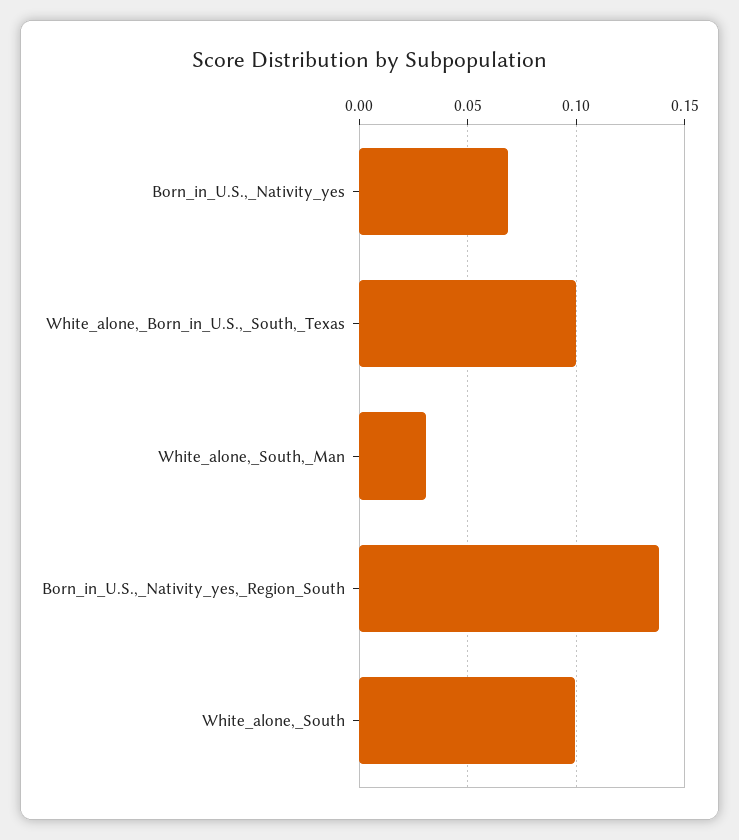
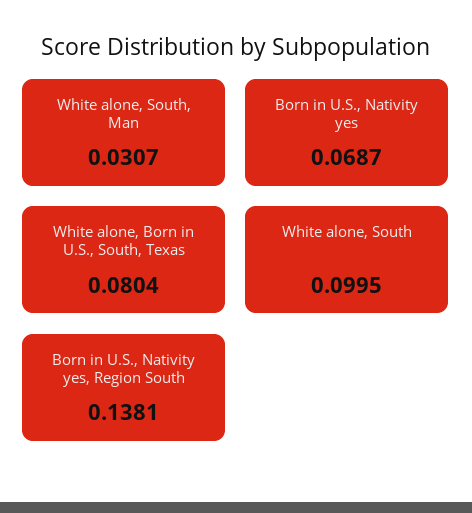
  {
    "Born_in_U.S.,_Nativity_yes": 0.0687,
-   "White_alone,_Born_in_U.S.,_South,_Texas": 0.1,
+   "White_alone,_Born_in_U.S.,_South,_Texas": 0.0804,
    "White_alone,_South,_Man": 0.0307,
    "Born_in_U.S.,_Nativity_yes,_Region_South": 0.1381,
    "White_alone,_South": 0.0995
  }

